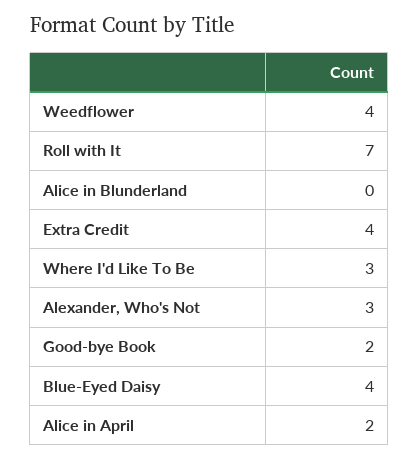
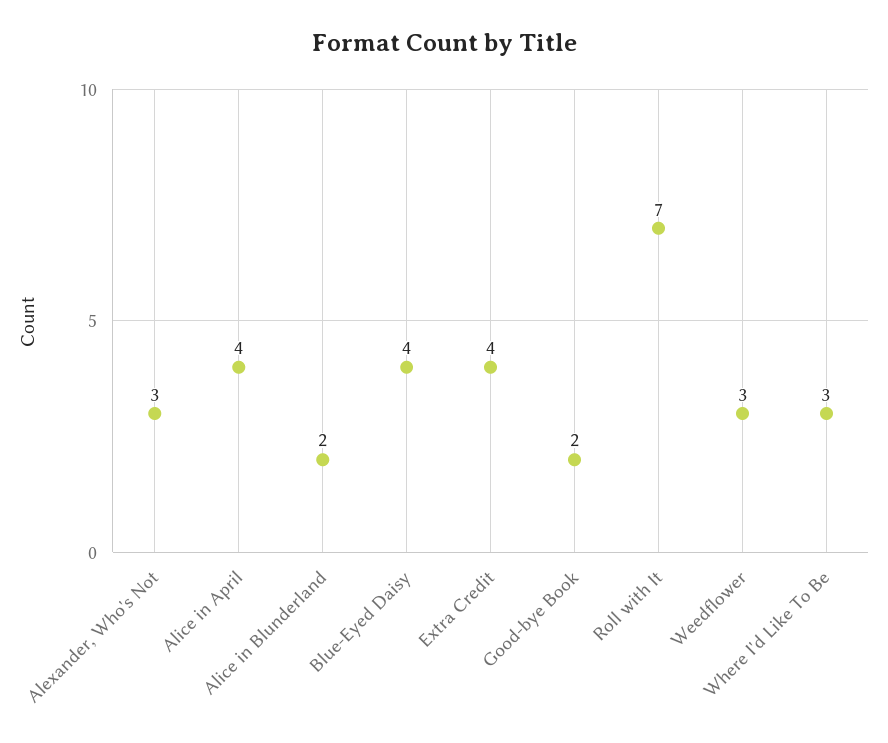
  {
-   "Weedflower": 4,
+   "Weedflower": 3,
    "Roll with It": 7,
-   "Alice in Blunderland": 0,
+   "Alice in Blunderland": 2,
    "Extra Credit": 4,
    "Where I'd Like To Be": 3,
    "Alexander, Who's Not": 3,
    "Good-bye Book": 2,
    "Blue-Eyed Daisy": 4,
-   "Alice in April": 2
+   "Alice in April": 4
  }

